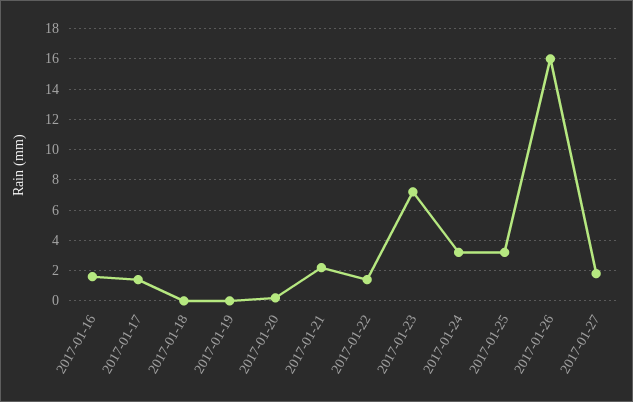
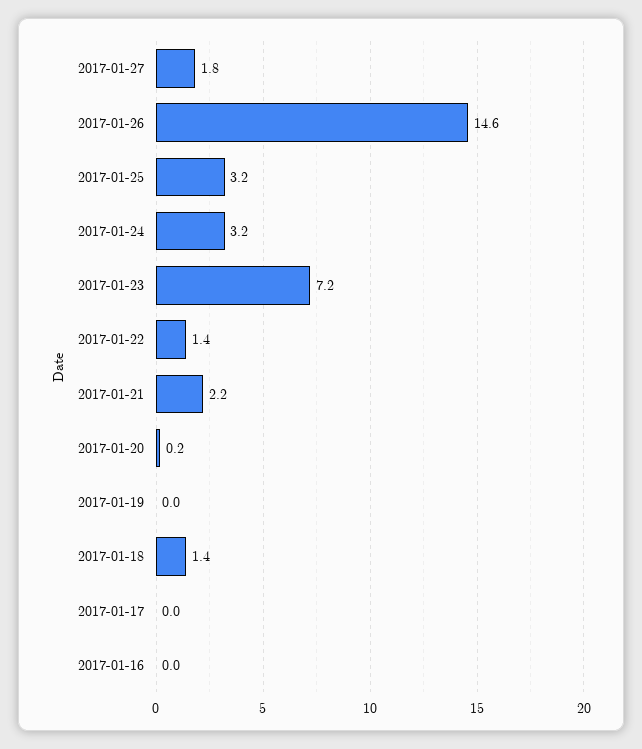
  {
-   "2017-01-16": 1.5,
+   "2017-01-16": 0,
-   "2017-01-17": 1.5,
+   "2017-01-17": 0,
-   "2017-01-18": 0,
+   "2017-01-18": 1.4,
    "2017-01-19": 0,
    "2017-01-20": 0.2,
    "2017-01-21": 2.2,
    "2017-01-22": 1.4,
    "2017-01-23": 7.2,
    "2017-01-24": 3.2,
    "2017-01-25": 3.2,
-   "2017-01-26": 16,
+   "2017-01-26": 14.6,
    "2017-01-27": 1.8
  }

